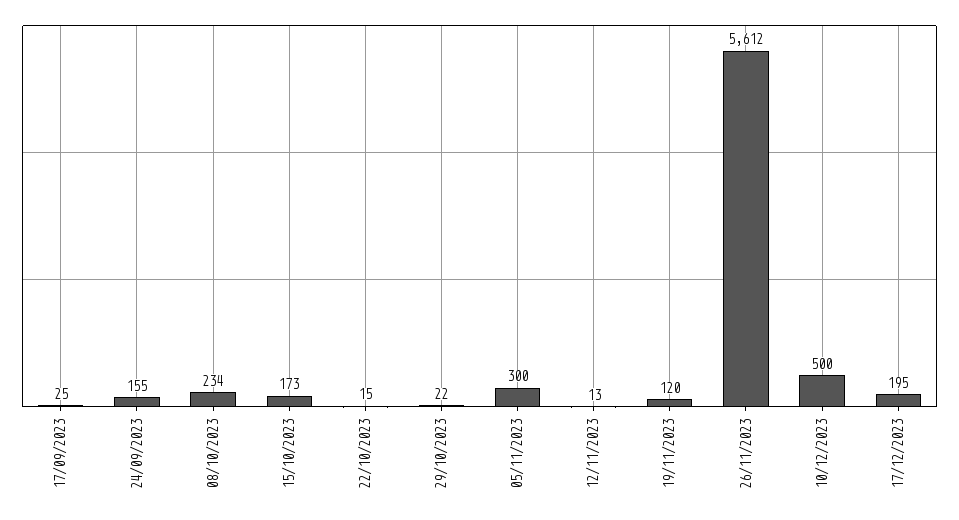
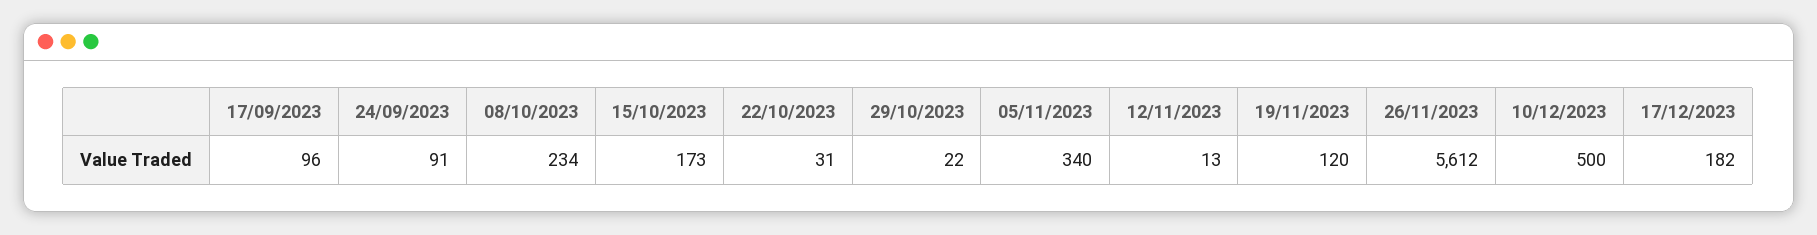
  {
-   "17/09/2023": 25,
+   "17/09/2023": 96,
-   "24/09/2023": 155,
+   "24/09/2023": 91,
    "08/10/2023": 234,
    "15/10/2023": 173,
-   "22/10/2023": 15,
+   "22/10/2023": 31,
    "29/10/2023": 22,
-   "05/11/2023": 300,
+   "05/11/2023": 340,
    "12/11/2023": 13,
    "19/11/2023": 120,
    "26/11/2023": 5612,
    "10/12/2023": 500,
-   "17/12/2023": 195
+   "17/12/2023": 182
  }

